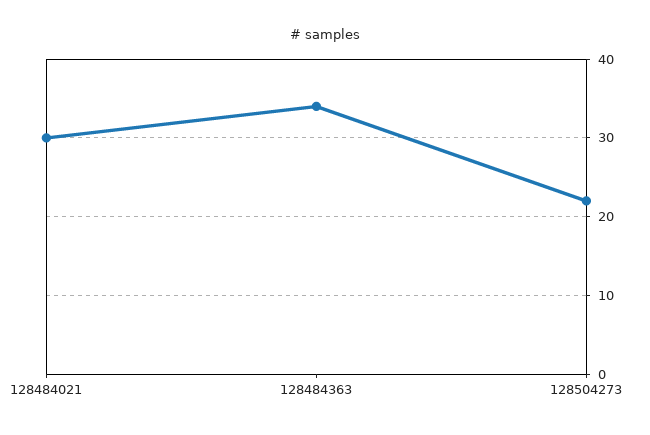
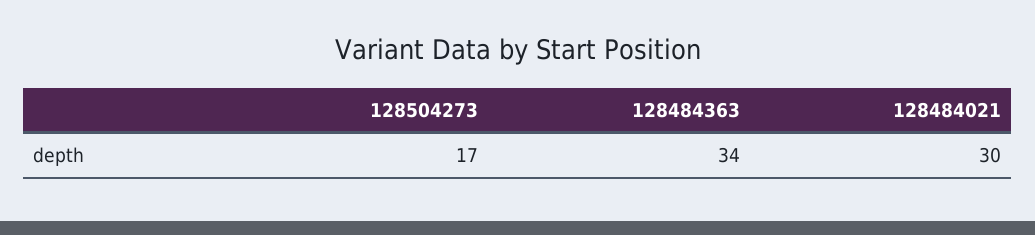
  {
    "128484021": 30,
    "128484363": 34,
-   "128504273": 22
+   "128504273": 17
  }

